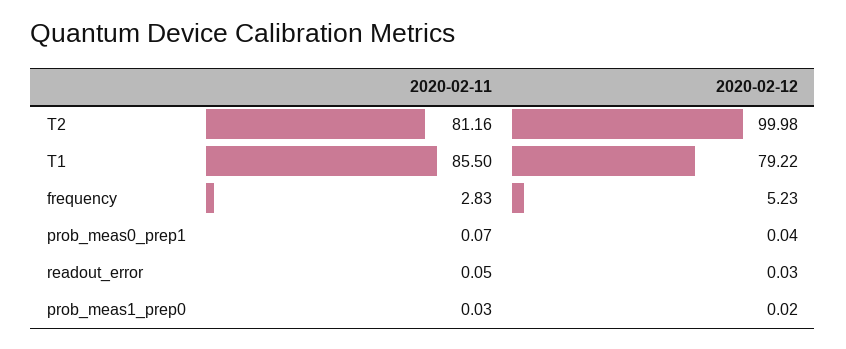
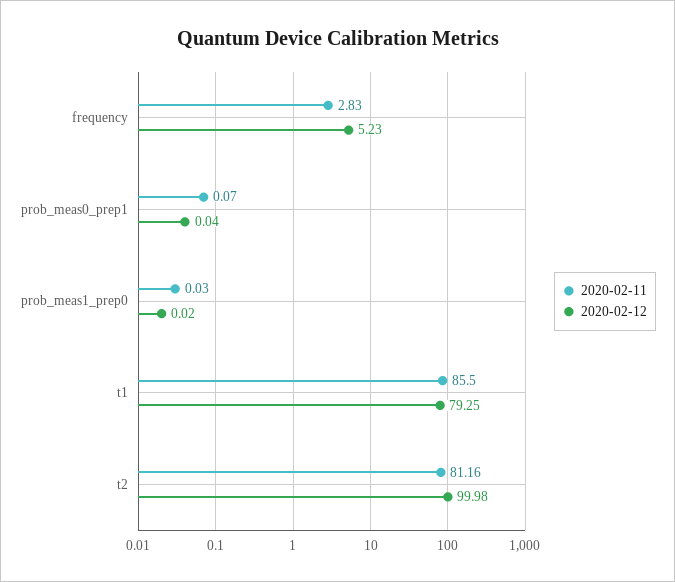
  {
    "2020-02-11": {
      "T2": 81.16,
      "T1": 85.5,
      "frequency": 2.83,
      "prob_meas0_prep1": 0.07,
-     "readout_error": 0.05,
      "prob_meas1_prep0": 0.03
    },
    "2020-02-12": {
      "T2": 99.98,
-     "T1": 79.22,
+     "T1": 79.25,
      "frequency": 5.23,
      "prob_meas0_prep1": 0.04,
-     "readout_error": 0.03,
      "prob_meas1_prep0": 0.02
    }
  }

